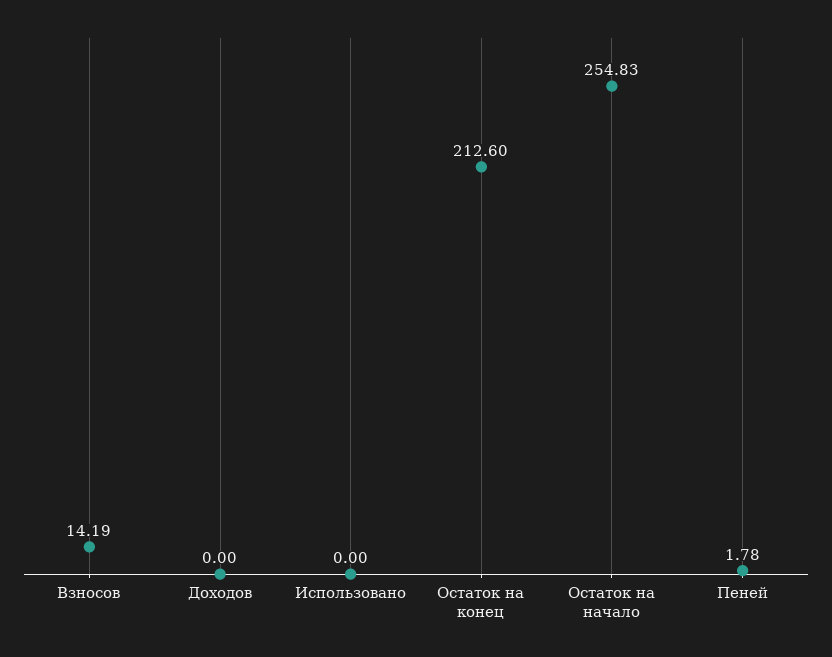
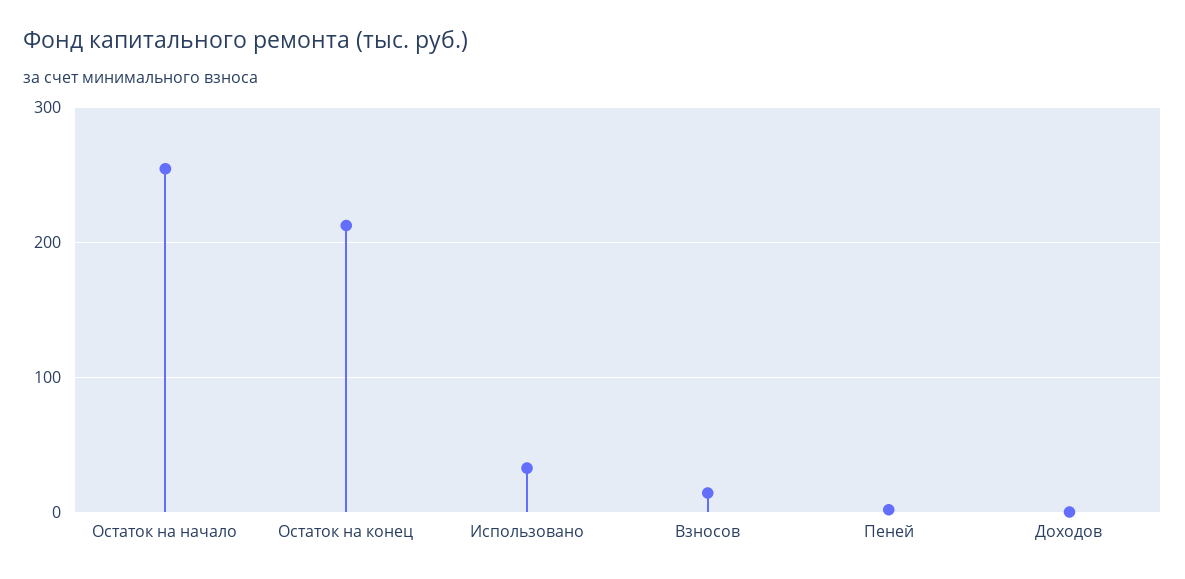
  {
    "Взносов": 14.19,
    "Доходов": 0,
-   "Использовано": 0,
+   "Использовано": 30,
    "Остаток на конец": 212.6,
    "Остаток на начало": 254.83,
    "Пеней": 1.78
  }

